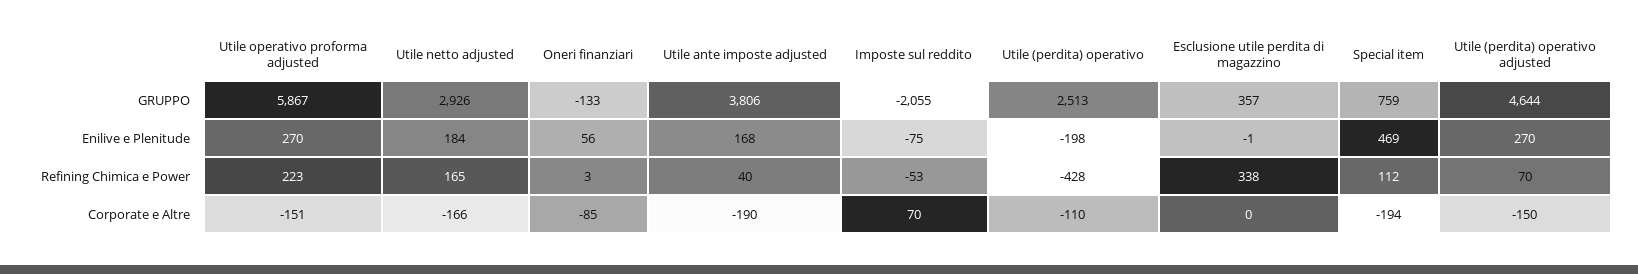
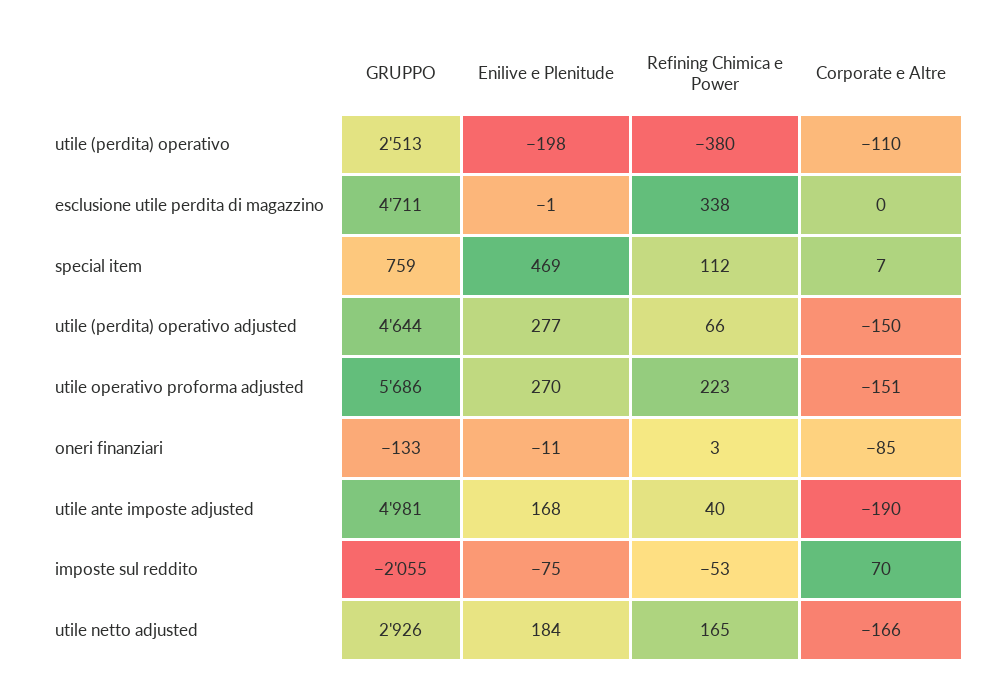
  {
    "Utile operativo proforma adjusted": {
-     "GRUPPO": 5867,
+     "GRUPPO": 5686,
      "Enilive e Plenitude": 270,
      "Refining Chimica e Power": 223,
      "Corporate e Altre": -151
    },
    "Utile netto adjusted": {
      "GRUPPO": 2926,
      "Enilive e Plenitude": 184,
      "Refining Chimica e Power": 165,
      "Corporate e Altre": -166
    },
    "Oneri finanziari": {
      "GRUPPO": -133,
-     "Enilive e Plenitude": 56,
+     "Enilive e Plenitude": -11,
      "Refining Chimica e Power": 3,
      "Corporate e Altre": -85
    },
    "Utile ante imposte adjusted": {
-     "GRUPPO": 3806,
+     "GRUPPO": 4981,
      "Enilive e Plenitude": 168,
      "Refining Chimica e Power": 40,
      "Corporate e Altre": -190
    },
    "Imposte sul reddito": {
      "GRUPPO": -2055,
      "Enilive e Plenitude": -75,
      "Refining Chimica e Power": -53,
      "Corporate e Altre": 70
    },
    "Utile (perdita) operativo": {
      "GRUPPO": 2513,
      "Enilive e Plenitude": -198,
-     "Refining Chimica e Power": -428,
+     "Refining Chimica e Power": -380,
      "Corporate e Altre": -110
    },
    "Esclusione utile perdita di magazzino": {
-     "GRUPPO": 357,
+     "GRUPPO": 4711,
      "Enilive e Plenitude": -1,
      "Refining Chimica e Power": 338,
      "Corporate e Altre": 0
    },
    "Special item": {
      "GRUPPO": 759,
      "Enilive e Plenitude": 469,
      "Refining Chimica e Power": 112,
-     "Corporate e Altre": -194
+     "Corporate e Altre": 7
    },
    "Utile (perdita) operativo adjusted": {
      "GRUPPO": 4644,
-     "Enilive e Plenitude": 270,
+     "Enilive e Plenitude": 277,
-     "Refining Chimica e Power": 70,
+     "Refining Chimica e Power": 66,
      "Corporate e Altre": -150
    }
  }

